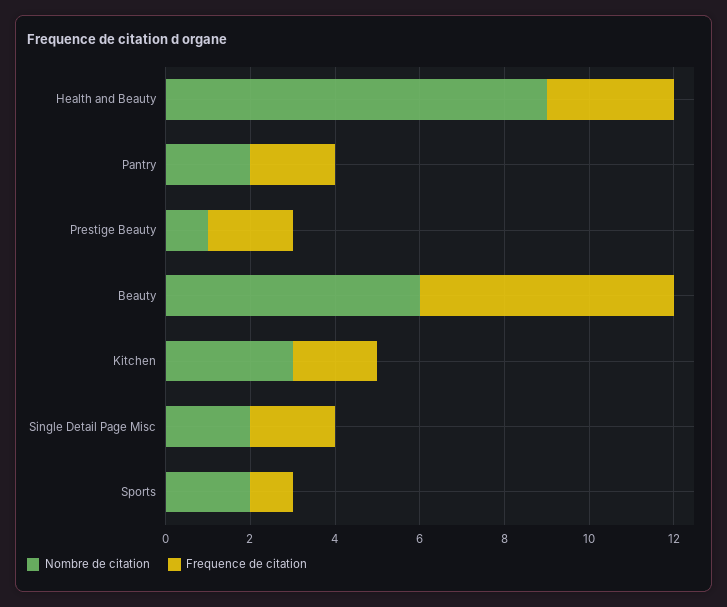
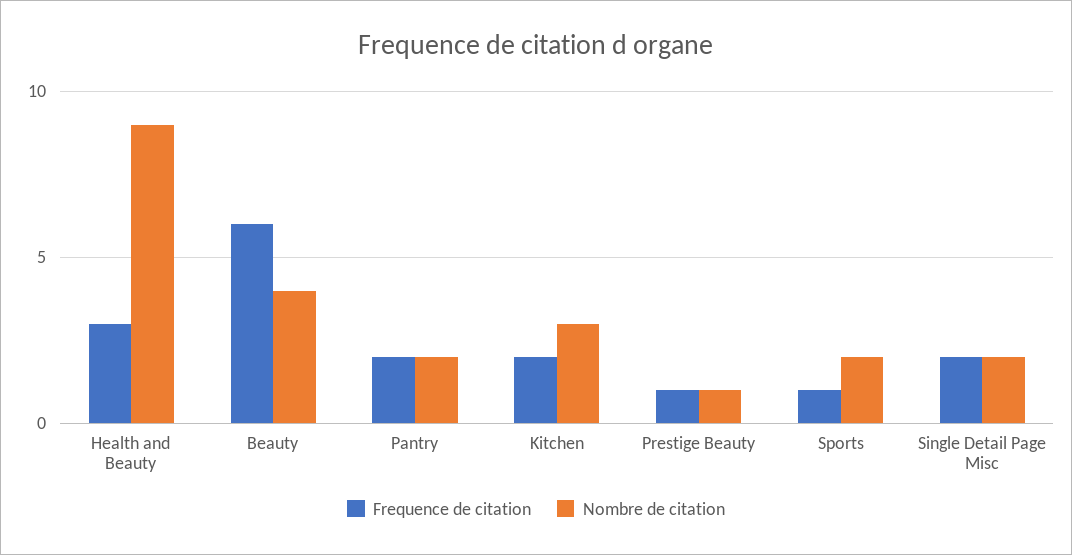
  {
    "Nombre de citation": {
      "Health and Beauty": 9,
      "Pantry": 2,
      "Prestige Beauty": 1,
-     "Beauty": 6,
+     "Beauty": 4,
      "Kitchen": 3,
      "Single Detail Page Misc": 2,
      "Sports": 2
    },
    "Frequence de citation": {
      "Health and Beauty": 3,
      "Pantry": 2,
-     "Prestige Beauty": 2,
+     "Prestige Beauty": 1,
      "Beauty": 6,
      "Kitchen": 2,
      "Single Detail Page Misc": 2,
      "Sports": 1
    }
  }

